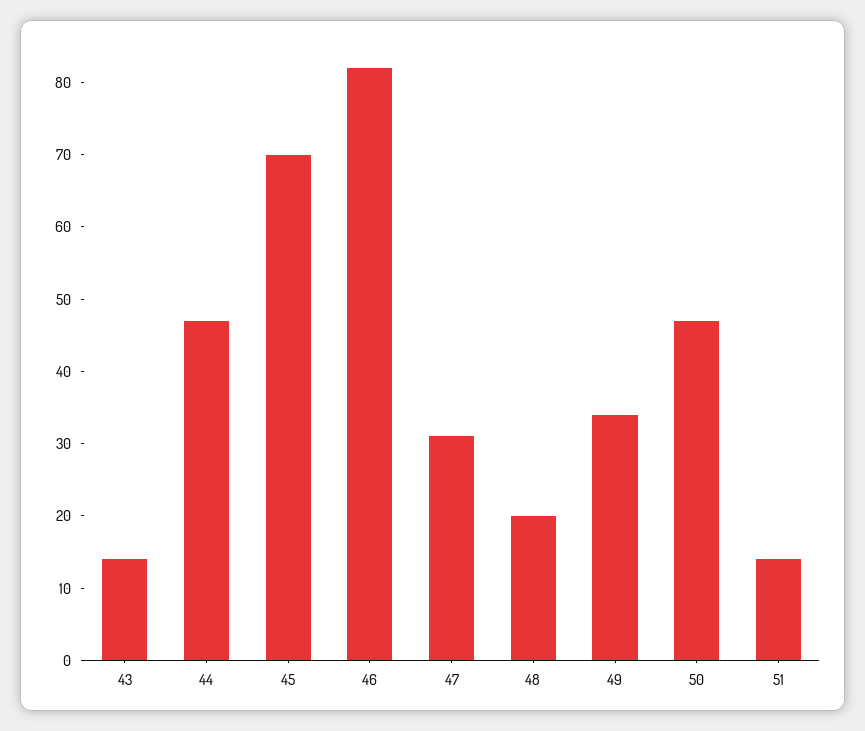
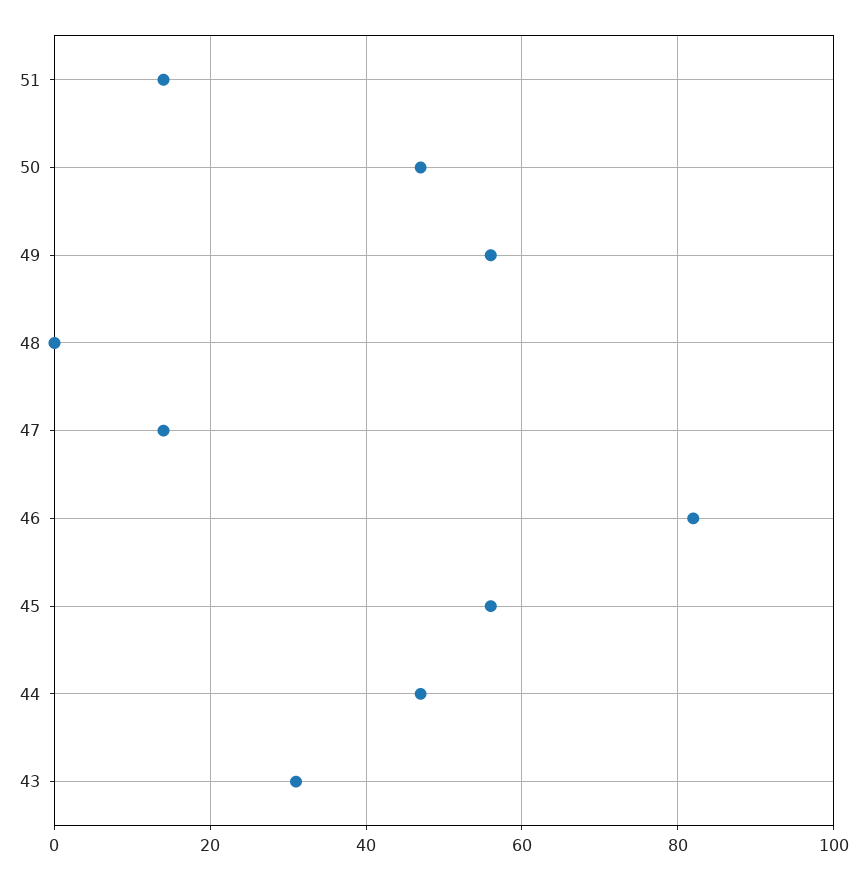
  {
-   "43": 15,
+   "43": 30,
    "44": 45,
-   "45": 70,
+   "45": 55,
    "46": 80,
-   "47": 30,
+   "47": 15,
-   "48": 20,
+   "48": 0,
-   "49": 35,
+   "49": 55,
    "50": 45,
    "51": 15
  }

